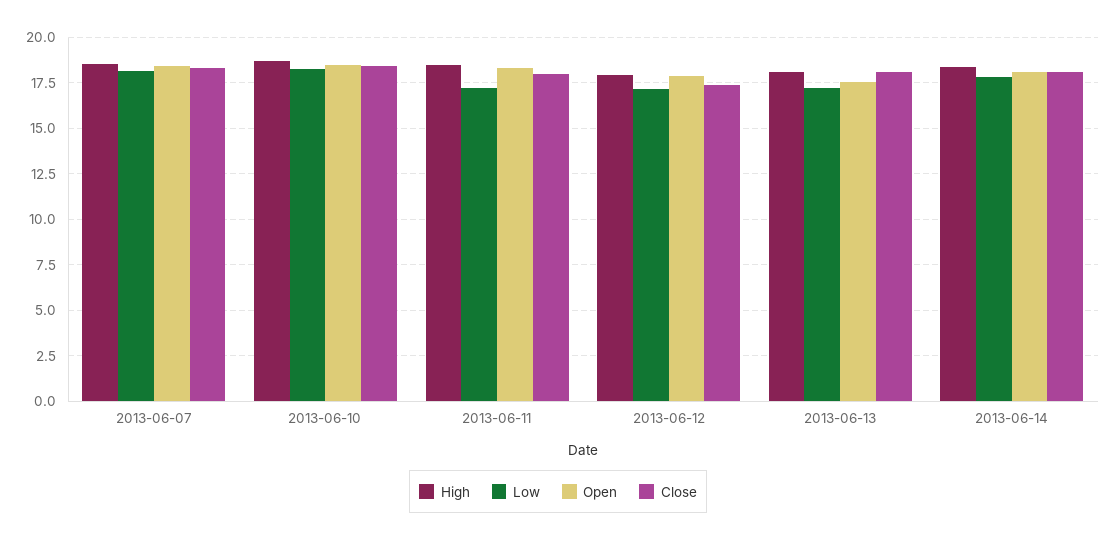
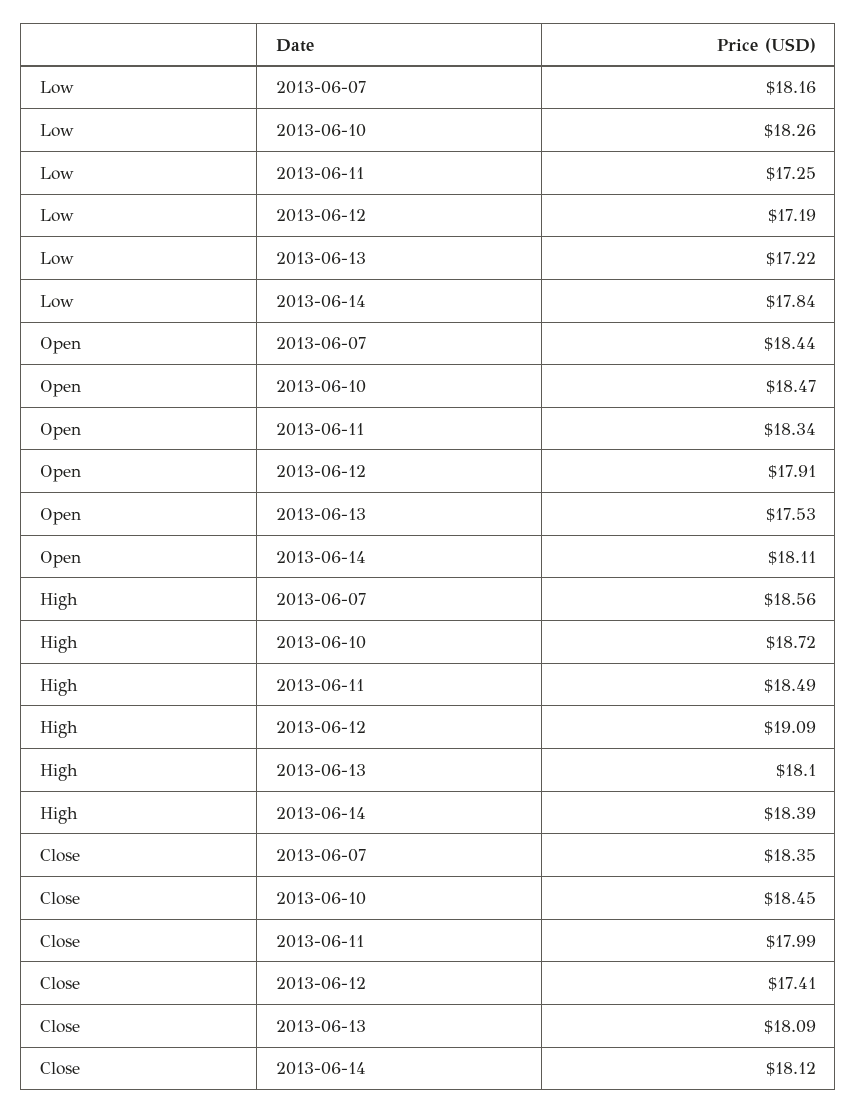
  {
    "High": {
      "2013-06-07": 18.56,
      "2013-06-10": 18.72,
      "2013-06-11": 18.49,
-     "2013-06-12": 18,
+     "2013-06-12": 19.09,
      "2013-06-13": 18.1,
      "2013-06-14": 18.39
    },
    "Low": {
      "2013-06-07": 18.16,
      "2013-06-10": 18.26,
      "2013-06-11": 17.25,
      "2013-06-12": 17.19,
      "2013-06-13": 17.22,
      "2013-06-14": 17.84
    },
    "Open": {
      "2013-06-07": 18.44,
      "2013-06-10": 18.47,
      "2013-06-11": 18.34,
      "2013-06-12": 17.91,
      "2013-06-13": 17.53,
      "2013-06-14": 18.11
    },
    "Close": {
      "2013-06-07": 18.35,
      "2013-06-10": 18.45,
      "2013-06-11": 17.99,
      "2013-06-12": 17.41,
      "2013-06-13": 18.09,
      "2013-06-14": 18.12
    }
  }

